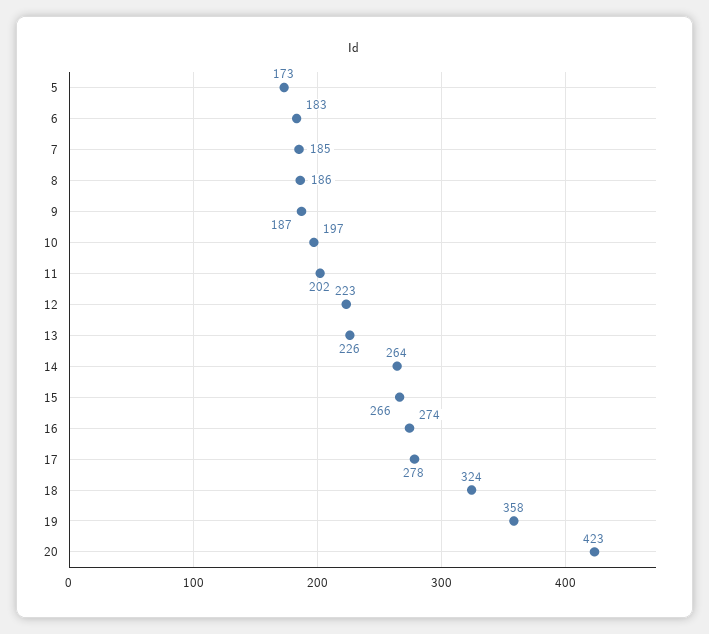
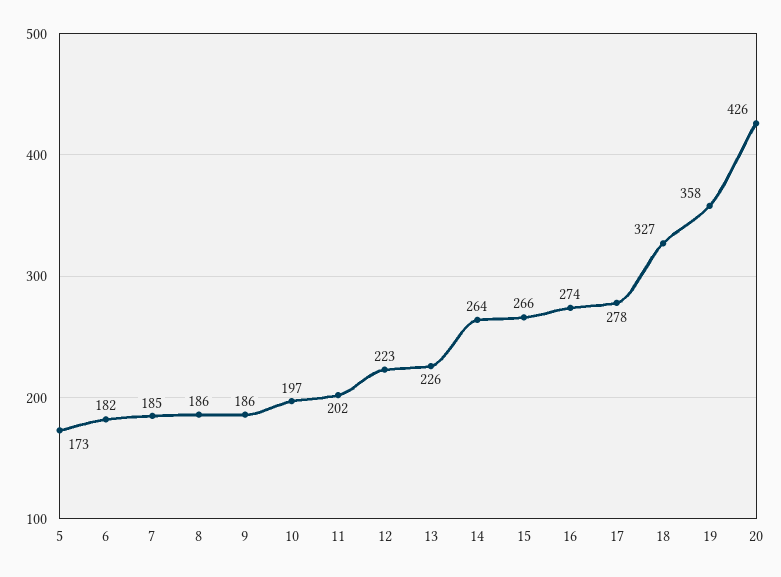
  {
    "5": 173,
-   "6": 183,
+   "6": 182,
    "7": 185,
    "8": 186,
-   "9": 187,
+   "9": 186,
    "10": 197,
    "11": 202,
    "12": 223,
    "13": 226,
    "14": 264,
    "15": 266,
    "16": 274,
    "17": 278,
-   "18": 324,
+   "18": 327,
    "19": 358,
-   "20": 423
+   "20": 426
  }

